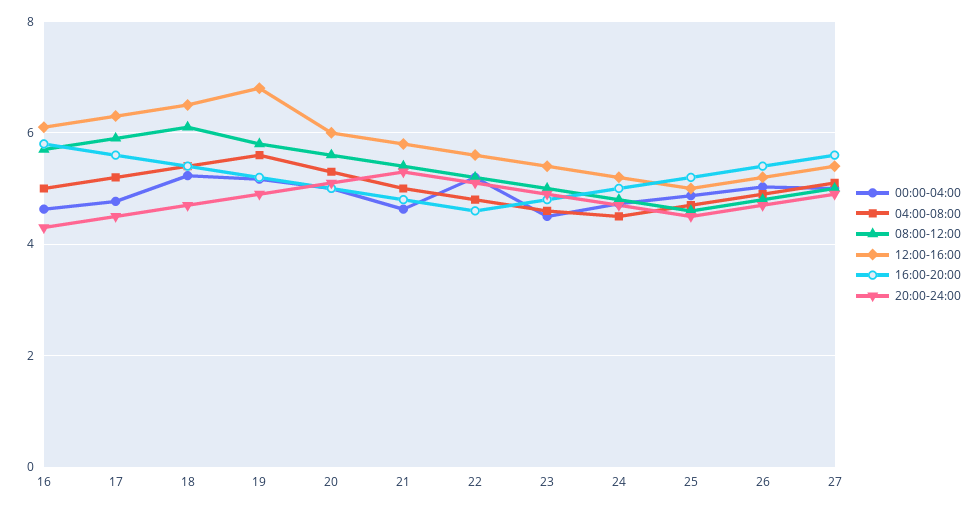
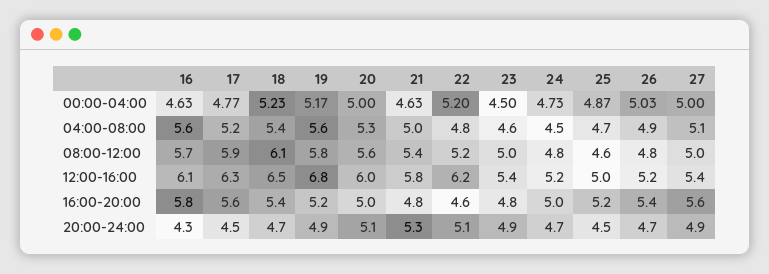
  {
    "00:00-04:00": {
      "16": 4.63,
      "17": 4.77,
      "18": 5.23,
      "19": 5.17,
      "20": 5,
      "21": 4.63,
      "22": 5.2,
      "23": 4.5,
      "24": 4.73,
      "25": 4.87,
      "26": 5.03,
      "27": 5
    },
    "04:00-08:00": {
-     "16": 5,
+     "16": 5.6,
      "17": 5.2,
      "18": 5.4,
      "19": 5.6,
      "20": 5.3,
      "21": 5,
      "22": 4.8,
      "23": 4.6,
      "24": 4.5,
      "25": 4.7,
      "26": 4.9,
      "27": 5.1
    },
    "08:00-12:00": {
      "16": 5.7,
      "17": 5.9,
      "18": 6.1,
      "19": 5.8,
      "20": 5.6,
      "21": 5.4,
      "22": 5.2,
      "23": 5,
      "24": 4.8,
      "25": 4.6,
      "26": 4.8,
      "27": 5
    },
    "12:00-16:00": {
      "16": 6.1,
      "17": 6.3,
      "18": 6.5,
      "19": 6.8,
      "20": 6,
      "21": 5.8,
-     "22": 5.6,
+     "22": 6.2,
      "23": 5.4,
      "24": 5.2,
      "25": 5,
      "26": 5.2,
      "27": 5.4
    },
    "16:00-20:00": {
      "16": 5.8,
      "17": 5.6,
      "18": 5.4,
      "19": 5.2,
      "20": 5,
      "21": 4.8,
      "22": 4.6,
      "23": 4.8,
      "24": 5,
      "25": 5.2,
      "26": 5.4,
      "27": 5.6
    },
    "20:00-24:00": {
      "16": 4.3,
      "17": 4.5,
      "18": 4.7,
      "19": 4.9,
      "20": 5.1,
      "21": 5.3,
      "22": 5.1,
      "23": 4.9,
      "24": 4.7,
      "25": 4.5,
      "26": 4.7,
      "27": 4.9
    }
  }

